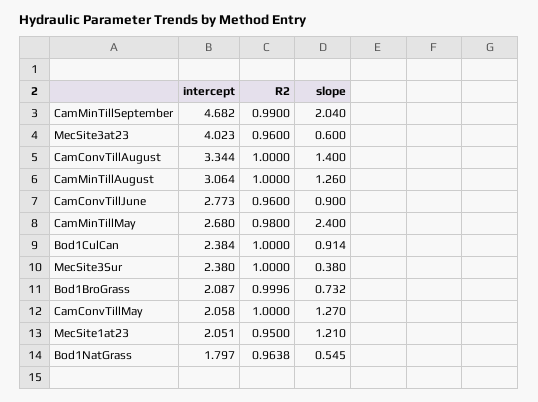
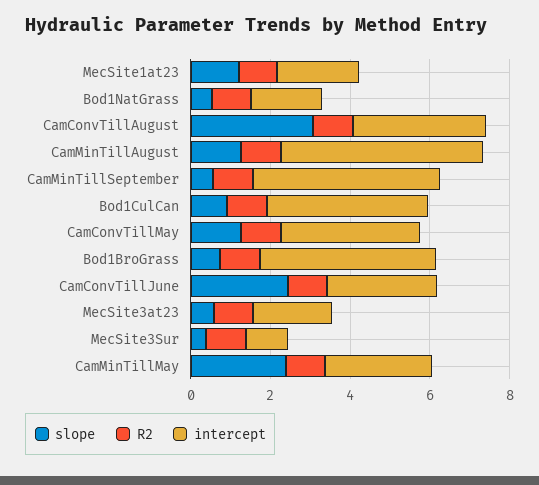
  {
    "intercept": {
      "CamMinTillSeptember": 4.682,
-     "MecSite3at23": 4.023,
+     "MecSite3at23": 2,
      "CamConvTillAugust": 3.344,
-     "CamMinTillAugust": 3.064,
+     "CamMinTillAugust": 5,
      "CamConvTillJune": 2.773,
      "CamMinTillMay": 2.68,
-     "Bod1CulCan": 2.384,
+     "Bod1CulCan": 4,
-     "MecSite3Sur": 2.38,
+     "MecSite3Sur": 1,
-     "Bod1BroGrass": 2.087,
+     "Bod1BroGrass": 4.5,
-     "CamConvTillMay": 2.058,
+     "CamConvTillMay": 3.5,
      "MecSite1at23": 2.051,
      "Bod1NatGrass": 1.797
    },
    "R2": {
      "CamMinTillSeptember": 0.99,
      "MecSite3at23": 0.96,
      "CamConvTillAugust": 1,
      "CamMinTillAugust": 1,
      "CamConvTillJune": 0.96,
      "CamMinTillMay": 0.98,
      "Bod1CulCan": 1,
      "MecSite3Sur": 1,
      "Bod1BroGrass": 0.9996,
      "CamConvTillMay": 1,
      "MecSite1at23": 0.95,
      "Bod1NatGrass": 0.9638
    },
    "slope": {
-     "CamMinTillSeptember": 2.04,
+     "CamMinTillSeptember": 0.5,
      "MecSite3at23": 0.6,
-     "CamConvTillAugust": 1.4,
+     "CamConvTillAugust": 3,
      "CamMinTillAugust": 1.26,
-     "CamConvTillJune": 0.9,
+     "CamConvTillJune": 2.5,
      "CamMinTillMay": 2.4,
      "Bod1CulCan": 0.914,
      "MecSite3Sur": 0.38,
      "Bod1BroGrass": 0.732,
      "CamConvTillMay": 1.27,
      "MecSite1at23": 1.21,
      "Bod1NatGrass": 0.545
    }
  }

